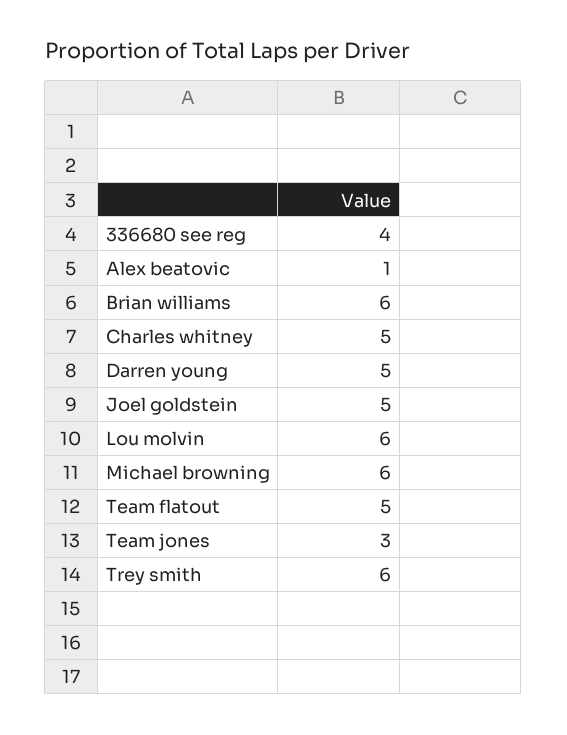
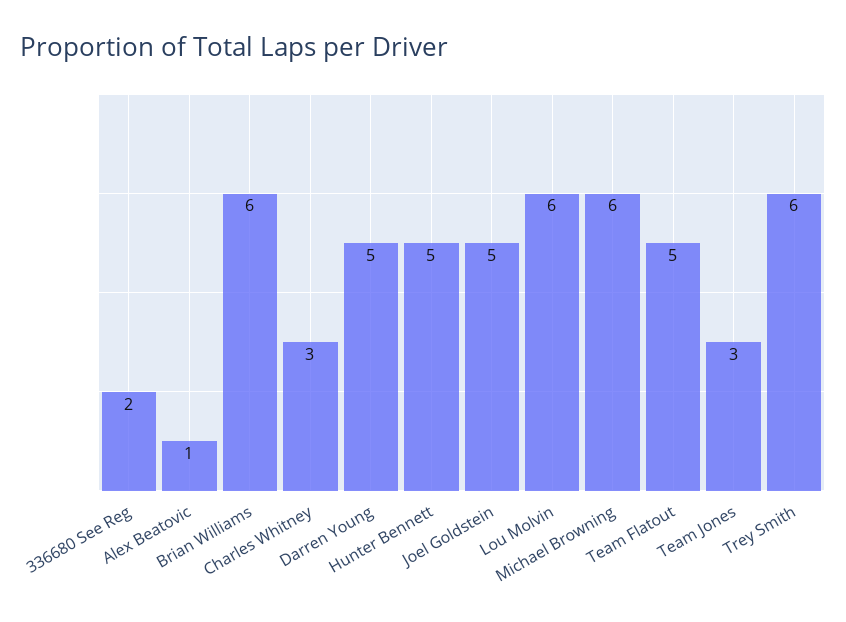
  {
-   "336680 see reg": 4,
+   "336680 see reg": 2,
    "Alex beatovic": 1,
    "Brian williams": 6,
-   "Charles whitney": 5,
+   "Charles whitney": 3,
    "Darren young": 5,
    "Joel goldstein": 5,
    "Lou molvin": 6,
    "Michael browning": 6,
    "Team flatout": 5,
    "Team jones": 3,
-   "Trey smith": 6
+   "Trey smith": 6,
+   "Hunter Bennett": 5
  }

